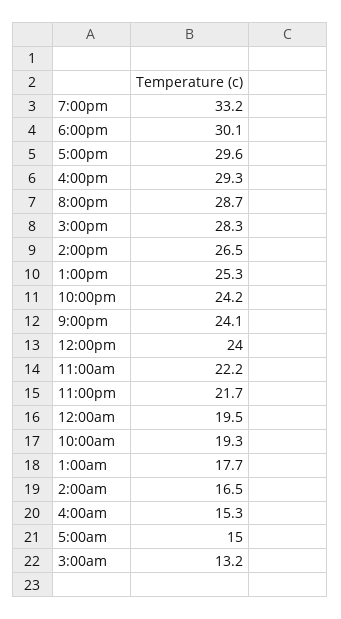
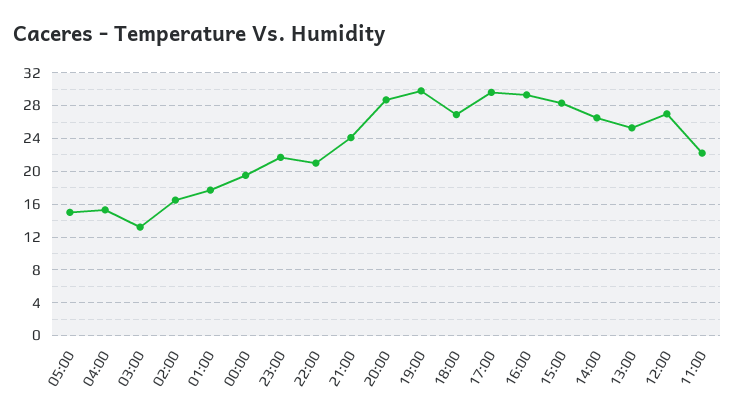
  {
-   "7:00pm": 33.2,
+   "7:00pm": 30,
-   "6:00pm": 30.1,
+   "6:00pm": 27,
    "5:00pm": 29.6,
    "4:00pm": 29.3,
    "8:00pm": 28.7,
    "3:00pm": 28.3,
    "2:00pm": 26.5,
    "1:00pm": 25.3,
-   "10:00pm": 24.2,
+   "10:00pm": 21,
    "9:00pm": 24.1,
-   "12:00pm": 24,
+   "12:00pm": 27,
    "11:00am": 22.2,
    "11:00pm": 21.7,
    "12:00am": 19.5,
-   "10:00am": 19.3,
    "1:00am": 17.7,
    "2:00am": 16.5,
    "4:00am": 15.3,
    "5:00am": 15,
    "3:00am": 13.2
  }

